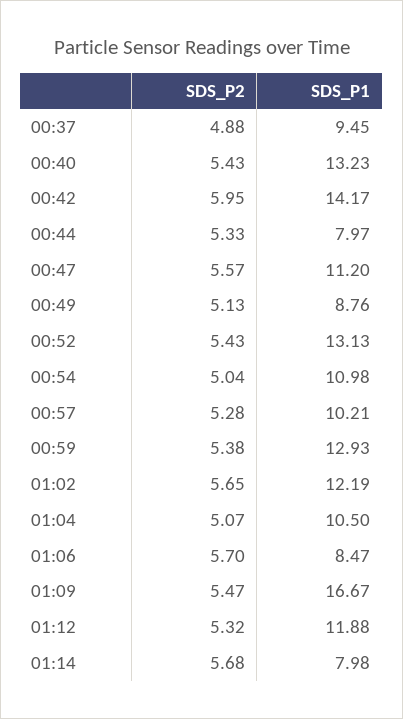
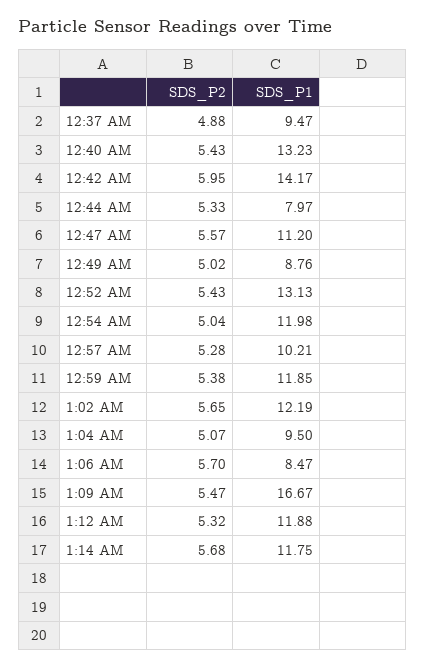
  {
    "SDS_P2": {
      "00:37": 4.88,
      "00:40": 5.43,
      "00:42": 5.95,
      "00:44": 5.33,
      "00:47": 5.57,
-     "00:49": 5.13,
+     "00:49": 5.02,
      "00:52": 5.43,
      "00:54": 5.04,
      "00:57": 5.28,
      "00:59": 5.38,
      "01:02": 5.65,
      "01:04": 5.07,
      "01:06": 5.7,
      "01:09": 5.47,
      "01:12": 5.32,
      "01:14": 5.68
    },
    "SDS_P1": {
-     "00:37": 9.45,
+     "00:37": 9.47,
      "00:40": 13.23,
      "00:42": 14.17,
      "00:44": 7.97,
      "00:47": 11.2,
      "00:49": 8.76,
      "00:52": 13.13,
-     "00:54": 10.98,
+     "00:54": 11.98,
      "00:57": 10.21,
-     "00:59": 12.93,
+     "00:59": 11.85,
      "01:02": 12.19,
-     "01:04": 10.5,
+     "01:04": 9.5,
      "01:06": 8.47,
      "01:09": 16.67,
      "01:12": 11.88,
-     "01:14": 7.98
+     "01:14": 11.75
    }
  }

